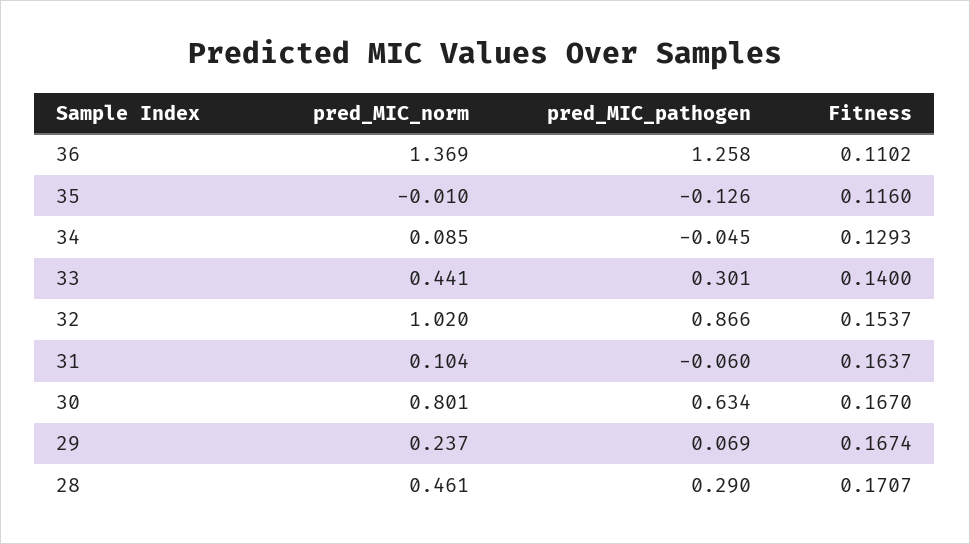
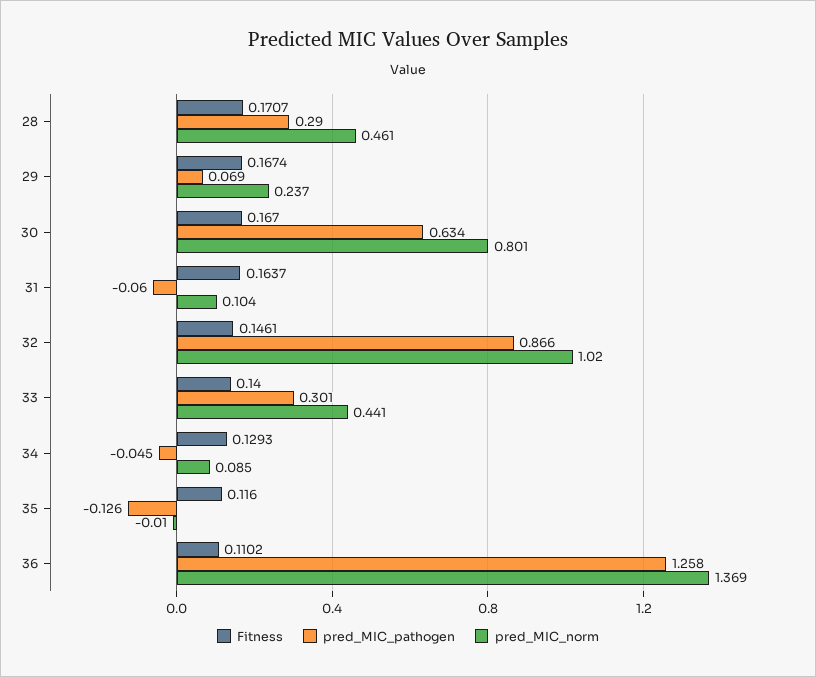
  {
    "pred_MIC_norm": {
      "36": 1.369,
      "35": -0.01,
      "34": 0.085,
      "33": 0.441,
      "32": 1.02,
      "31": 0.104,
      "30": 0.801,
      "29": 0.237,
      "28": 0.461
    },
    "pred_MIC_pathogen": {
      "36": 1.258,
      "35": -0.126,
      "34": -0.045,
      "33": 0.301,
      "32": 0.866,
      "31": -0.06,
      "30": 0.634,
      "29": 0.069,
      "28": 0.29
    },
    "Fitness": {
      "36": 0.1102,
      "35": 0.116,
      "34": 0.1293,
      "33": 0.14,
-     "32": 0.1537,
+     "32": 0.1461,
      "31": 0.1637,
      "30": 0.167,
      "29": 0.1674,
      "28": 0.1707
    }
  }

